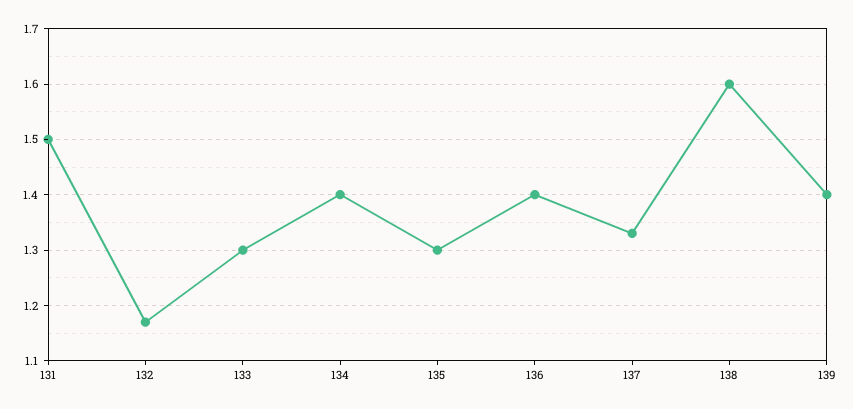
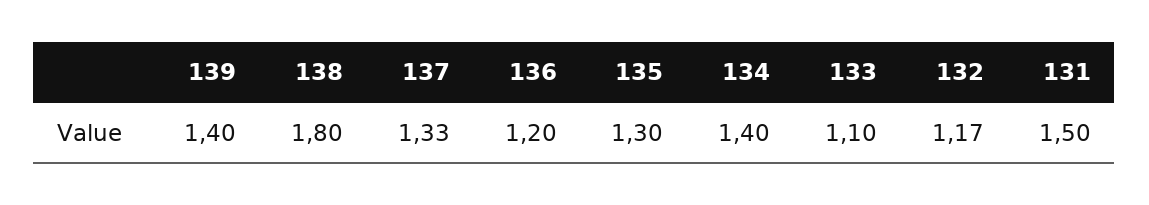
  {
    "131": 1.5,
    "132": 1.17,
-   "133": 1.3,
+   "133": 1.1,
    "134": 1.4,
    "135": 1.3,
-   "136": 1.4,
+   "136": 1.2,
    "137": 1.33,
-   "138": 1.6,
+   "138": 1.8,
    "139": 1.4
  }

